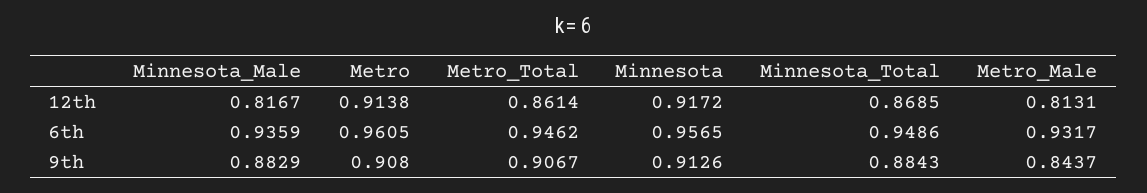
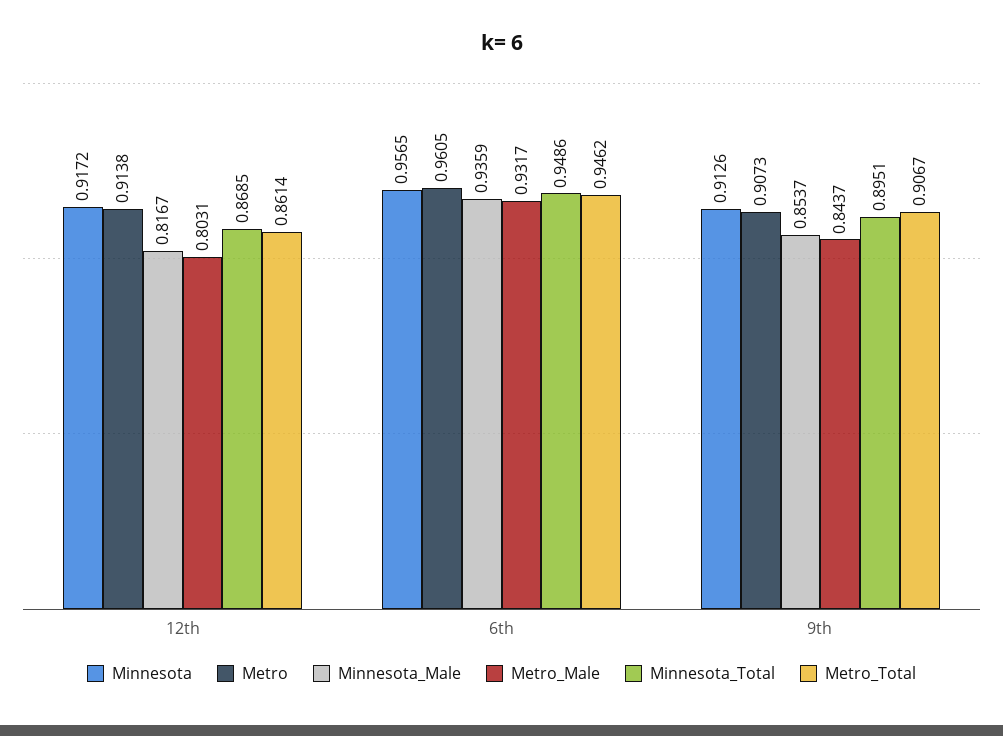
  {
    "Minnesota_Male": {
      "12th": 0.8167,
      "6th": 0.9359,
-     "9th": 0.8829
+     "9th": 0.8537
    },
    "Metro": {
      "12th": 0.9138,
      "6th": 0.9605,
-     "9th": 0.908
+     "9th": 0.9073
    },
    "Metro_Total": {
      "12th": 0.8614,
      "6th": 0.9462,
      "9th": 0.9067
    },
    "Minnesota": {
      "12th": 0.9172,
      "6th": 0.9565,
      "9th": 0.9126
    },
    "Minnesota_Total": {
      "12th": 0.8685,
      "6th": 0.9486,
-     "9th": 0.8843
+     "9th": 0.8951
    },
    "Metro_Male": {
-     "12th": 0.8131,
+     "12th": 0.8031,
      "6th": 0.9317,
      "9th": 0.8437
    }
  }

